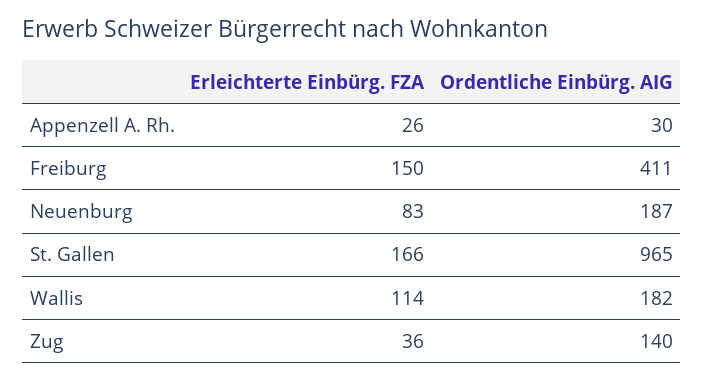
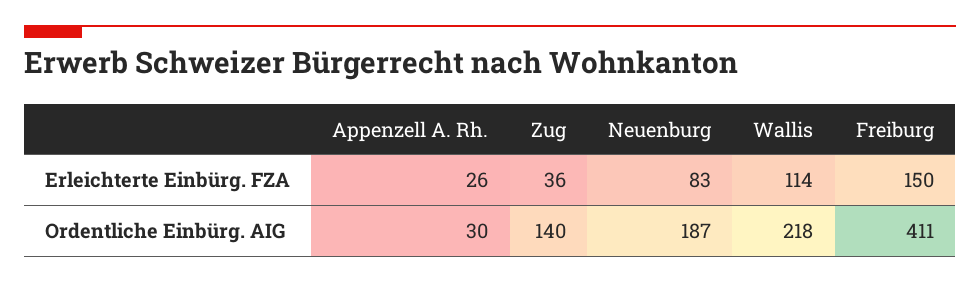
  {
    "Erleichterte Einbürg. FZA": {
      "Appenzell A. Rh.": 26,
      "Freiburg": 150,
      "Neuenburg": 83,
-     "St. Gallen": 166,
      "Wallis": 114,
      "Zug": 36
    },
    "Ordentliche Einbürg. AIG": {
      "Appenzell A. Rh.": 30,
      "Freiburg": 411,
      "Neuenburg": 187,
-     "St. Gallen": 965,
-     "Wallis": 182,
+     "Wallis": 218,
      "Zug": 140
    }
  }

